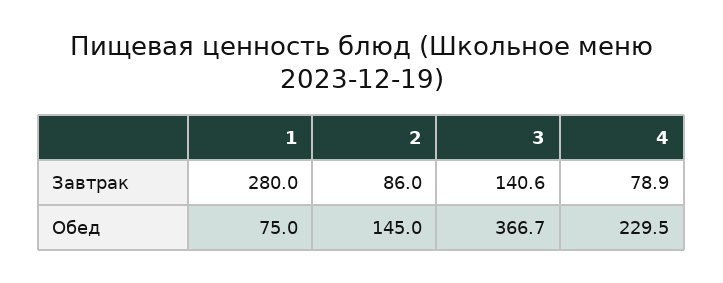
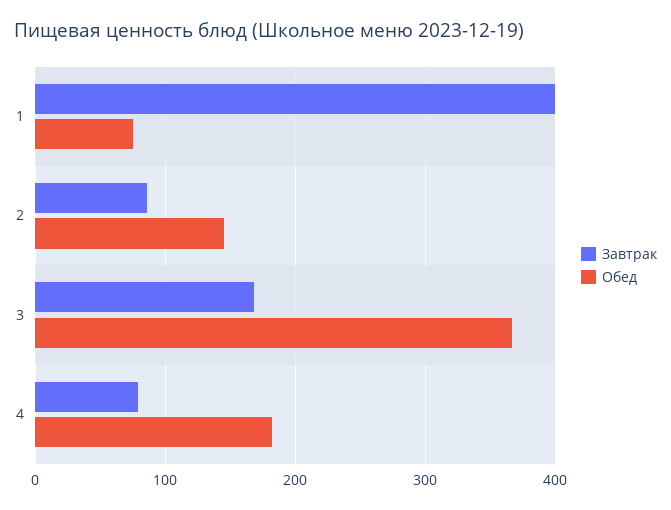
  {
    "Завтрак": {
-     "1": 280,
+     "1": 400,
      "2": 86,
-     "3": 140.6,
+     "3": 170,
      "4": 78.9
    },
    "Обед": {
      "1": 75,
      "2": 145,
      "3": 366.7,
-     "4": 229.5
+     "4": 180
    }
  }

